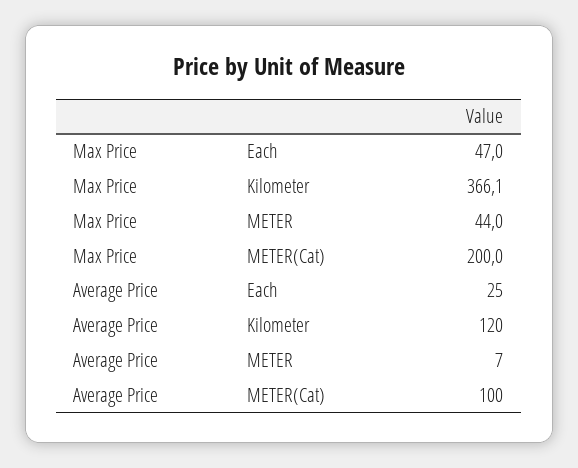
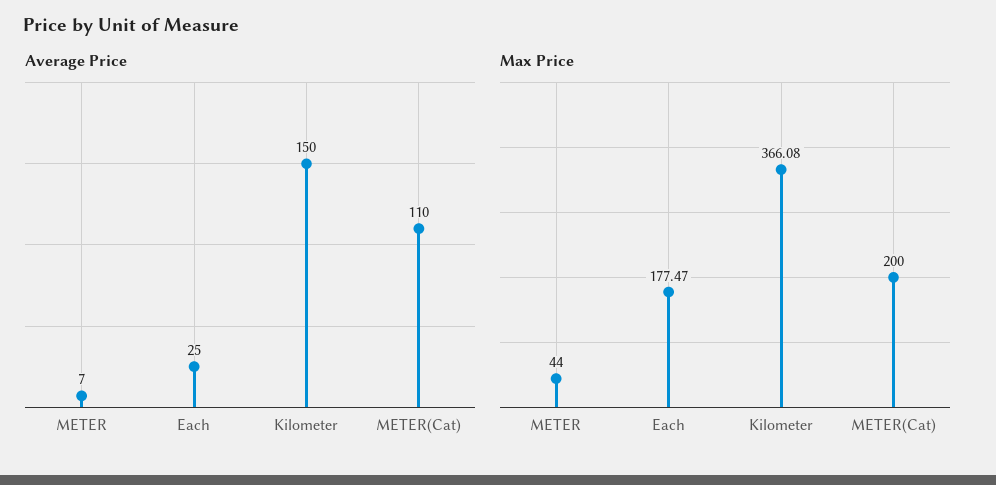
  {
    "Max Price": {
-     "Each": 47,
+     "Each": 177.47,
      "Kilometer": 366.08,
      "METER": 44,
      "METER(Cat)": 200
    },
    "Average Price": {
      "Each": 25,
-     "Kilometer": 120,
+     "Kilometer": 150,
      "METER": 7,
-     "METER(Cat)": 100
+     "METER(Cat)": 110
    }
  }

